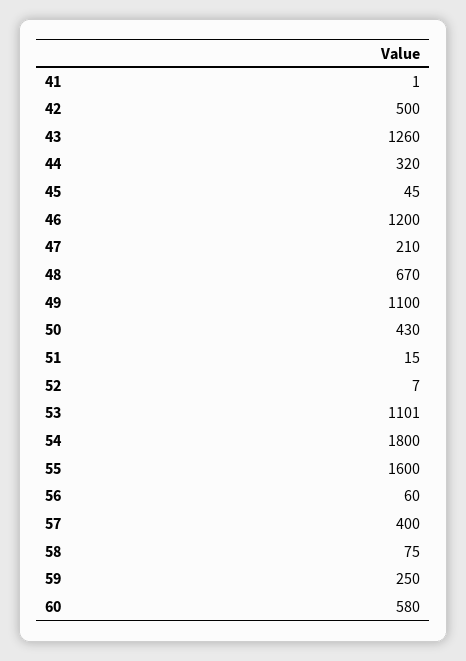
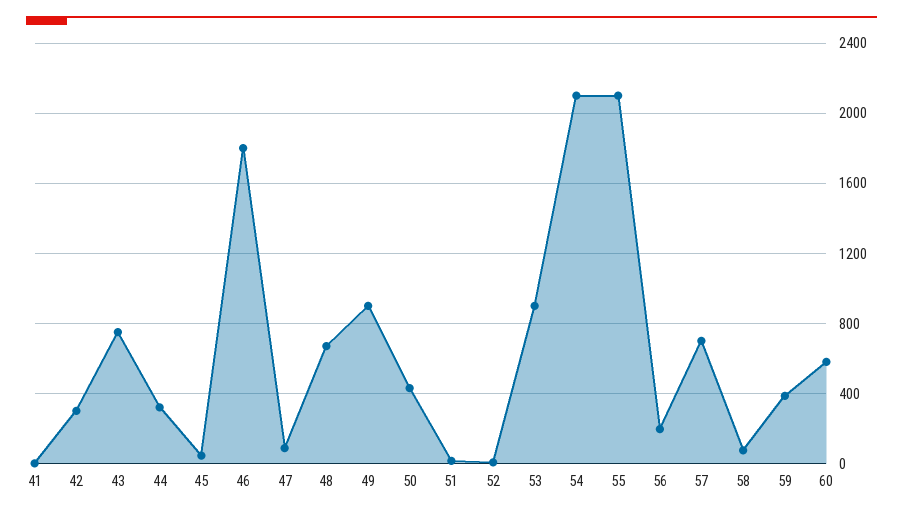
  {
    "41": 1,
-   "42": 500,
+   "42": 300,
-   "43": 1260,
+   "43": 750,
    "44": 320,
    "45": 45,
-   "46": 1200,
+   "46": 1800,
-   "47": 210,
+   "47": 100,
    "48": 670,
-   "49": 1100,
+   "49": 900,
    "50": 430,
    "51": 15,
    "52": 7,
-   "53": 1101,
+   "53": 900,
-   "54": 1800,
+   "54": 2100,
-   "55": 1600,
+   "55": 2100,
-   "56": 60,
+   "56": 200,
-   "57": 400,
+   "57": 700,
    "58": 75,
-   "59": 250,
+   "59": 400,
    "60": 580
  }

